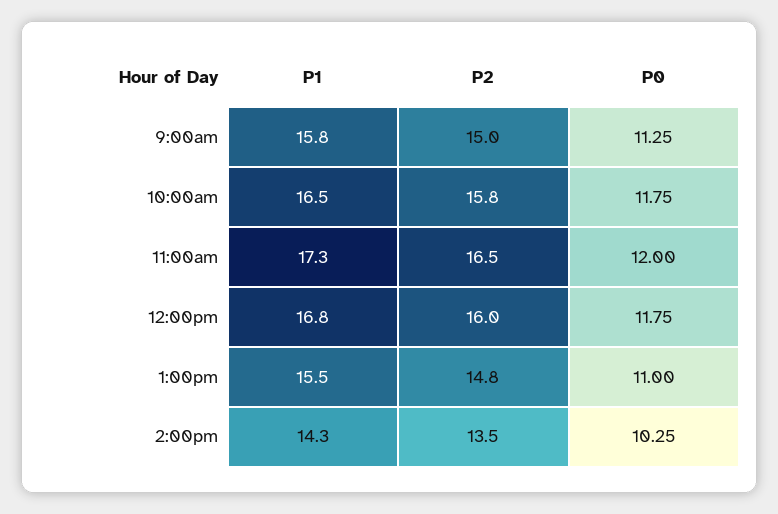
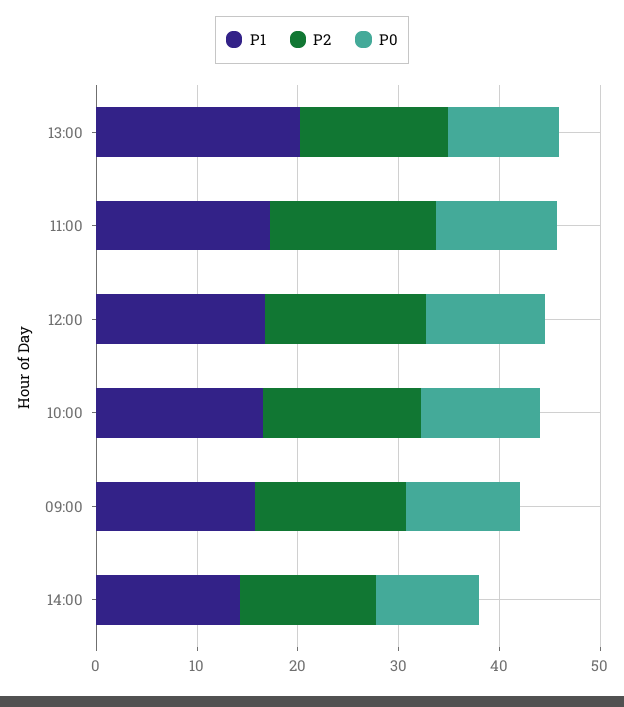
  {
    "P1": {
      "9:00am": 15.8,
      "10:00am": 16.5,
      "11:00am": 17.3,
      "12:00pm": 16.8,
-     "1:00pm": 15.5,
+     "1:00pm": 20,
      "2:00pm": 14.3
    },
    "P2": {
      "9:00am": 15,
      "10:00am": 15.8,
      "11:00am": 16.5,
      "12:00pm": 16,
      "1:00pm": 14.8,
      "2:00pm": 13.5
    },
    "P0": {
      "9:00am": 11.25,
      "10:00am": 11.75,
      "11:00am": 12,
      "12:00pm": 11.75,
      "1:00pm": 11,
      "2:00pm": 10.25
    }
  }

